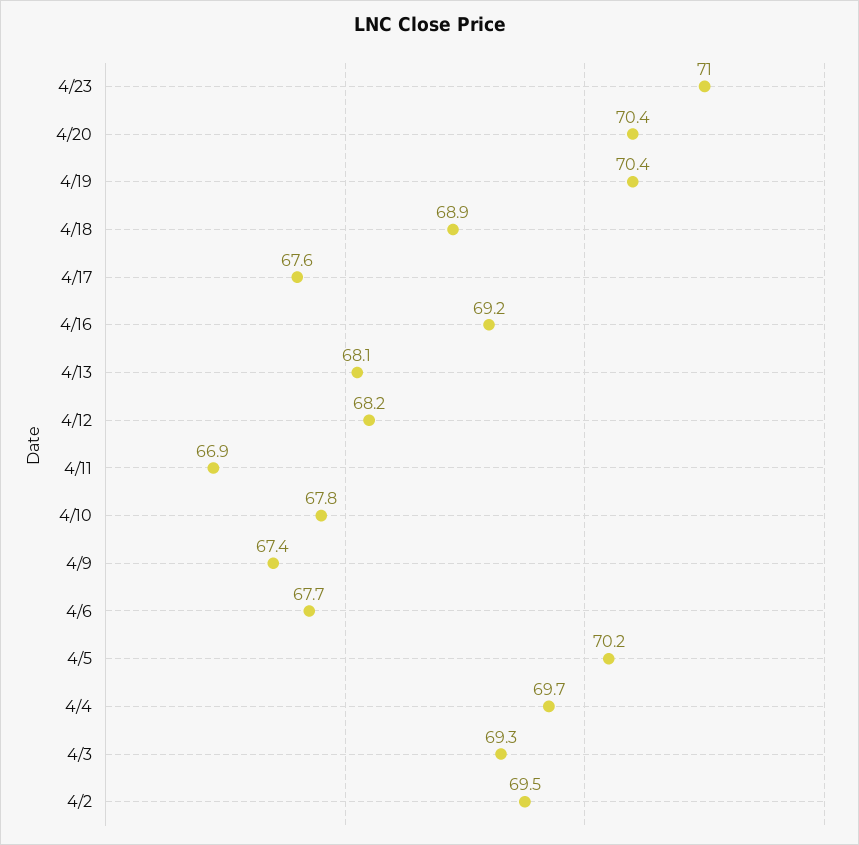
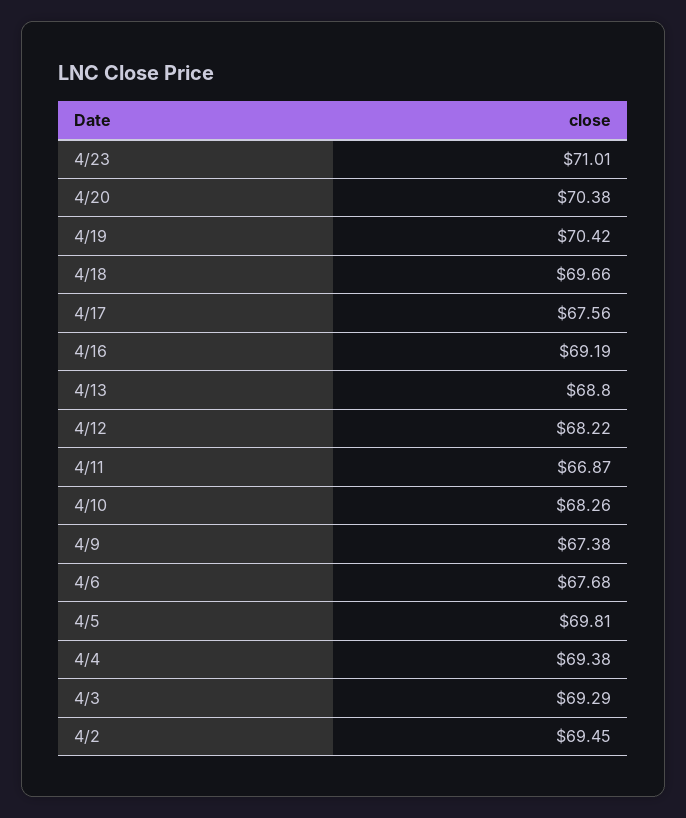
  {
    "4/23": 71.01,
    "4/20": 70.38,
    "4/19": 70.42,
-   "4/18": 68.9,
+   "4/18": 69.66,
    "4/17": 67.56,
    "4/16": 69.19,
-   "4/13": 68.1,
+   "4/13": 68.8,
    "4/12": 68.22,
    "4/11": 66.87,
-   "4/10": 67.8,
+   "4/10": 68.26,
    "4/9": 67.38,
    "4/6": 67.68,
-   "4/5": 70.2,
+   "4/5": 69.81,
-   "4/4": 69.7,
+   "4/4": 69.38,
    "4/3": 69.29,
    "4/2": 69.45
  }

